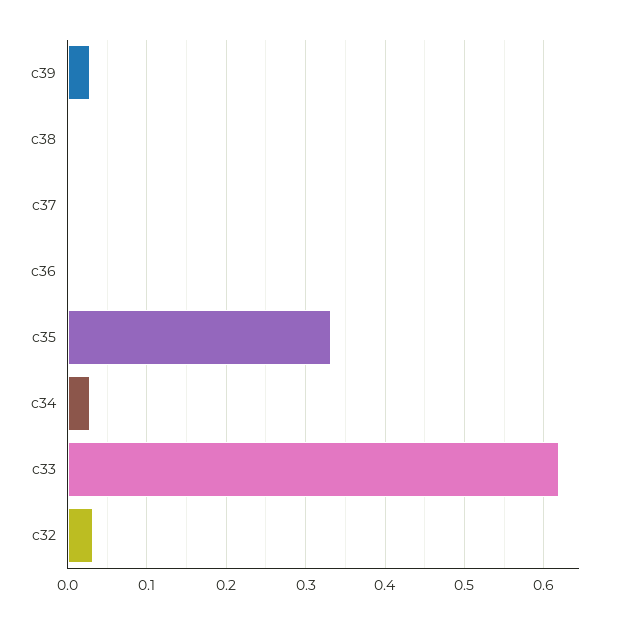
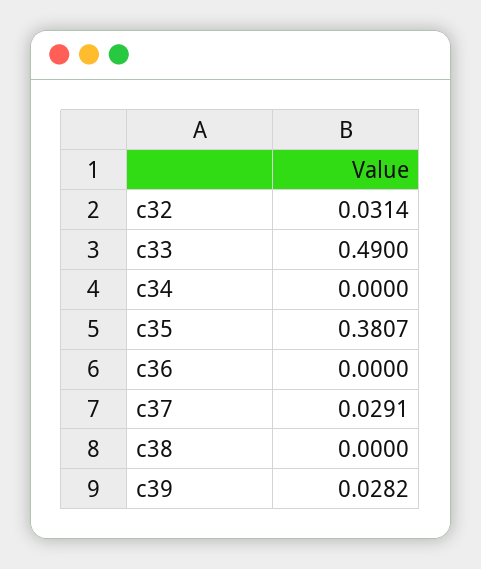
  {
    "c39": 0.0282,
    "c38": 0,
-   "c37": 0,
+   "c37": 0.0291,
    "c36": 0,
-   "c35": 0.33,
+   "c35": 0.3807,
-   "c34": 0.03,
+   "c34": 0,
-   "c33": 0.62,
+   "c33": 0.49,
    "c32": 0.0314
  }

